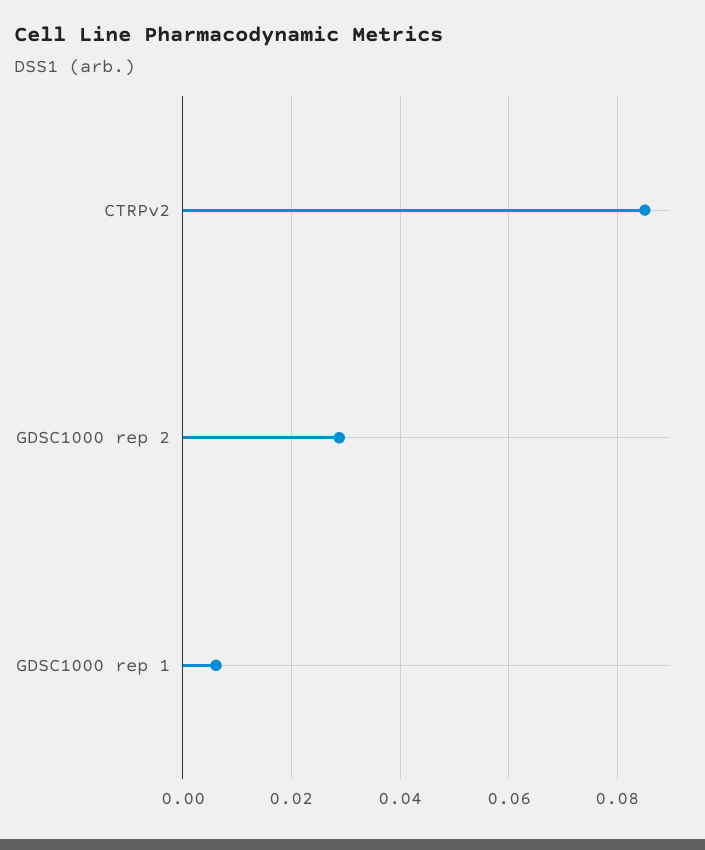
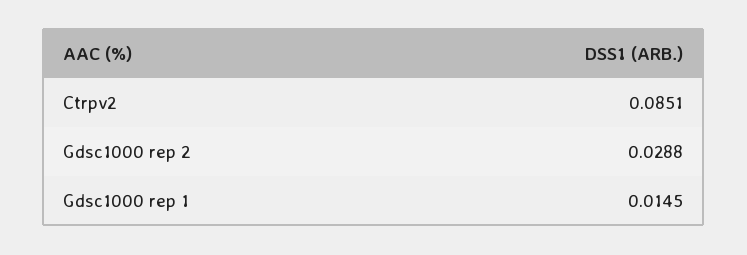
  {
    "CTRPv2": 0.0851,
    "GDSC1000 rep 2": 0.0288,
-   "GDSC1000 rep 1": 0.006
+   "GDSC1000 rep 1": 0.0145
  }

